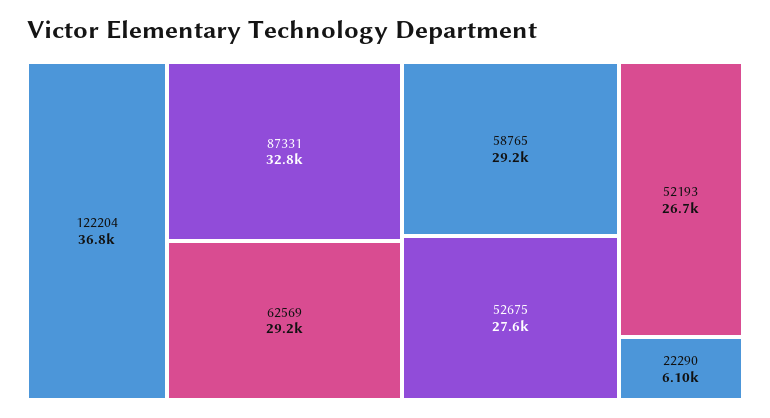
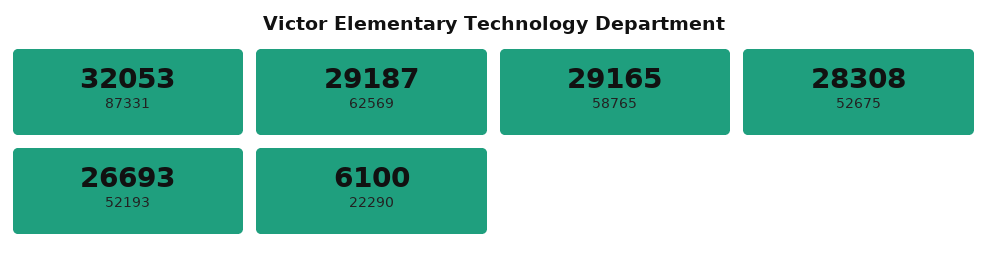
  {
-   "122204": 36800,
-   "87331": 32800,
+   "87331": 32053,
    "62569": 29187,
    "58765": 29165,
-   "52675": 27600,
+   "52675": 28308,
    "52193": 26693,
    "22290": 6100
  }

